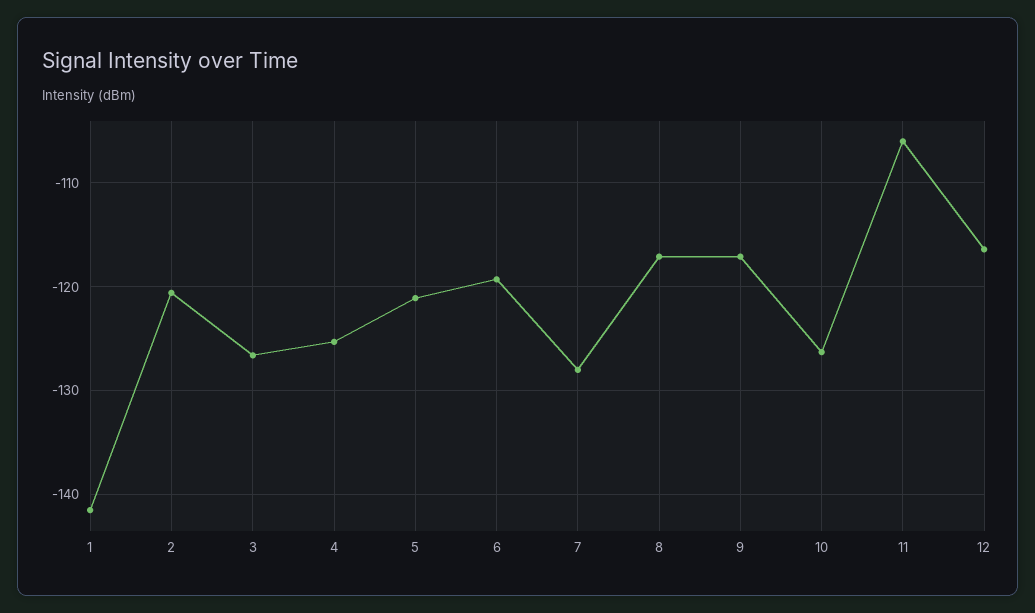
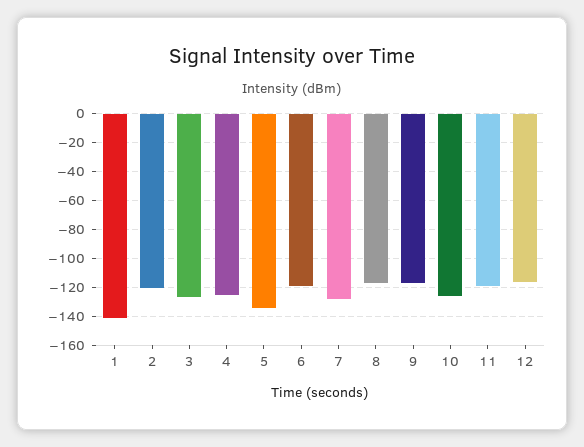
  {
    "1": -142,
    "2": -121,
    "3": -127,
    "4": -125,
-   "5": -121,
+   "5": -135,
    "6": -119,
    "7": -128,
    "8": -117,
    "9": -117,
    "10": -126,
-   "11": -106,
+   "11": -120,
    "12": -116
  }

